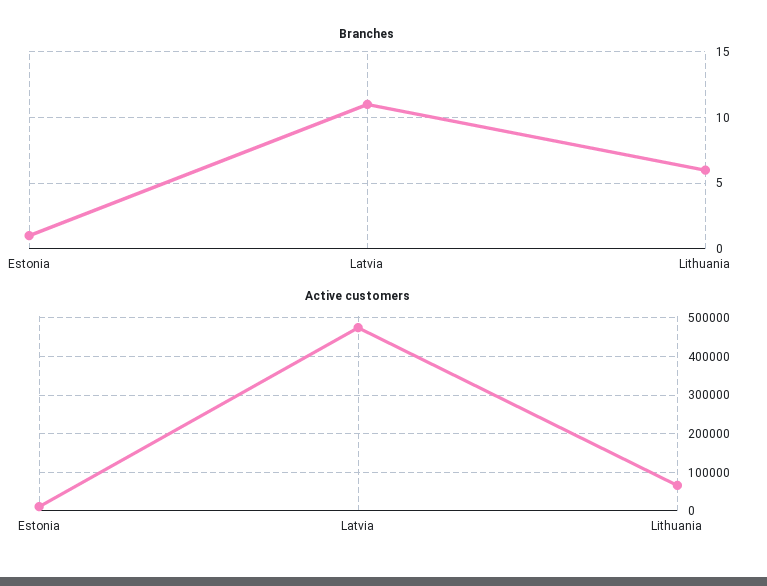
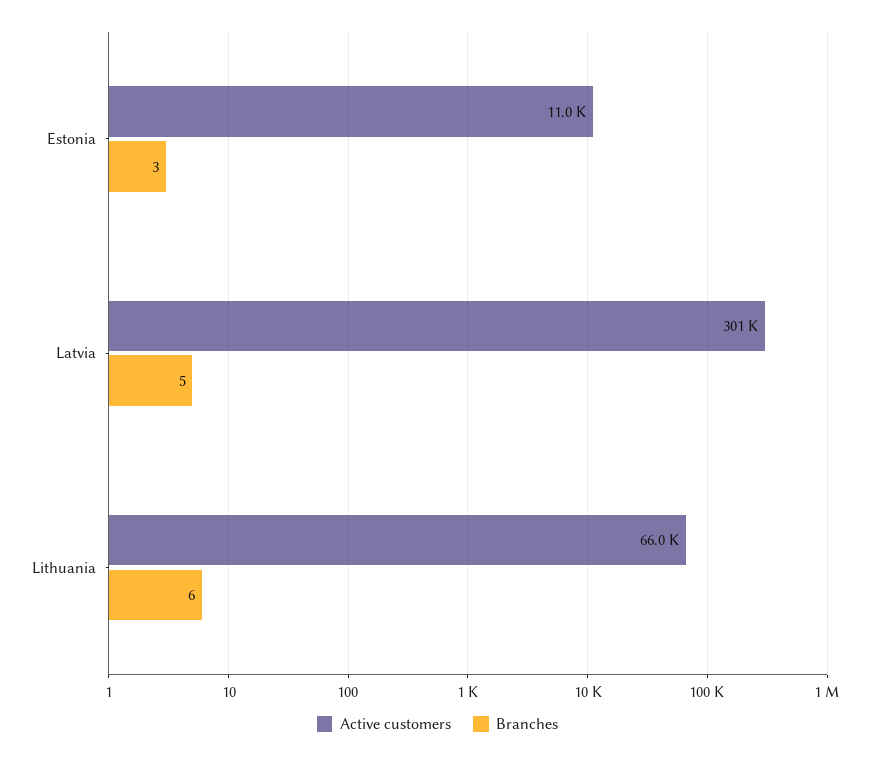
  {
    "Branches": {
-     "Estonia": 1,
+     "Estonia": 3,
-     "Latvia": 11,
+     "Latvia": 5,
      "Lithuania": 6
    },
    "Active customers": {
      "Estonia": 11000,
-     "Latvia": 480000,
+     "Latvia": 301000,
      "Lithuania": 66000
    }
  }

